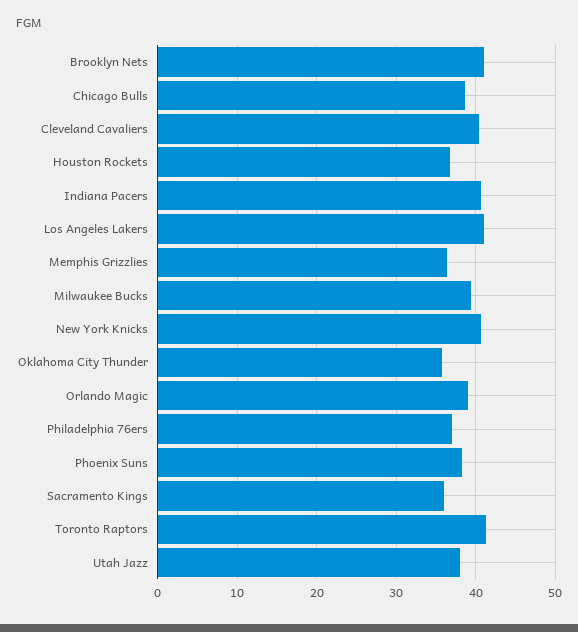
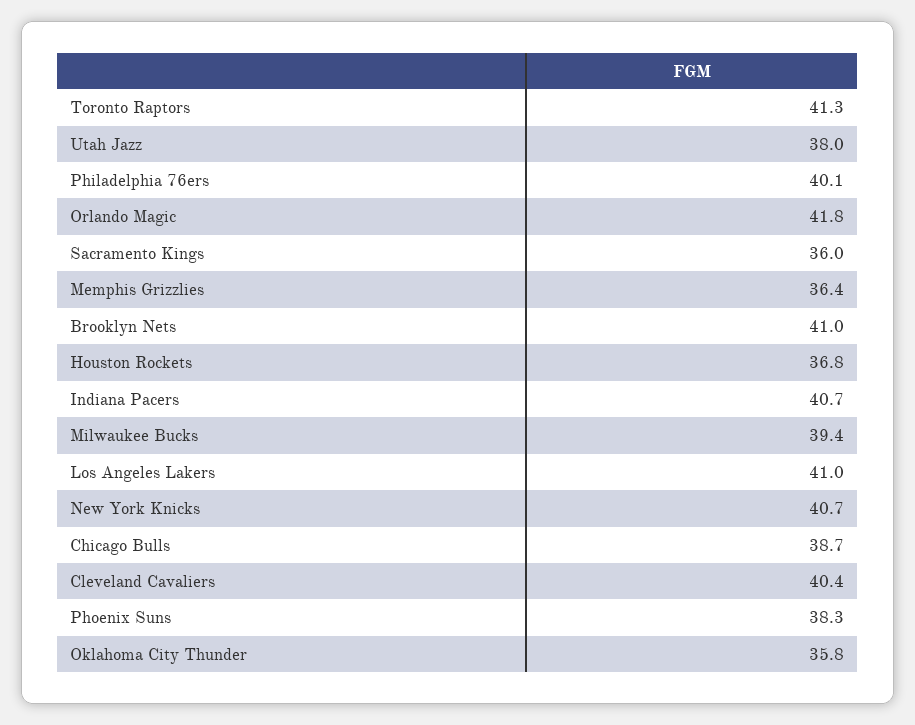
  {
    "Brooklyn Nets": 41,
    "Chicago Bulls": 38.7,
    "Cleveland Cavaliers": 40.4,
    "Houston Rockets": 36.8,
    "Indiana Pacers": 40.7,
    "Los Angeles Lakers": 41,
    "Memphis Grizzlies": 36.4,
    "Milwaukee Bucks": 39.4,
    "New York Knicks": 40.7,
    "Oklahoma City Thunder": 35.8,
-   "Orlando Magic": 39,
+   "Orlando Magic": 41.8,
-   "Philadelphia 76ers": 37,
+   "Philadelphia 76ers": 40.1,
    "Phoenix Suns": 38.3,
    "Sacramento Kings": 36,
    "Toronto Raptors": 41.3,
    "Utah Jazz": 38
  }

